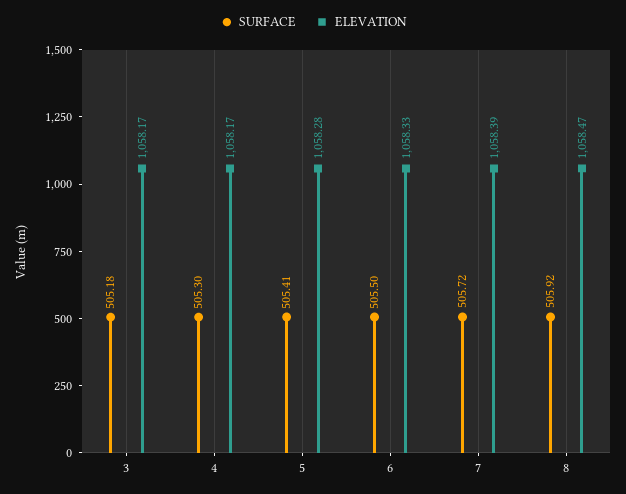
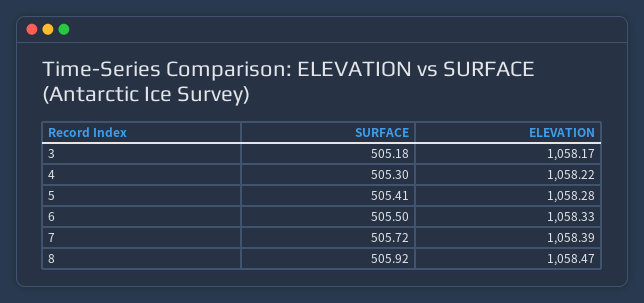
  {
    "SURFACE": {
      "3": 505.18,
      "4": 505.3,
      "5": 505.41,
      "6": 505.5,
      "7": 505.72,
      "8": 505.92
    },
    "ELEVATION": {
      "3": 1058.17,
-     "4": 1058.17,
+     "4": 1058.22,
      "5": 1058.28,
      "6": 1058.33,
      "7": 1058.39,
      "8": 1058.47
    }
  }

